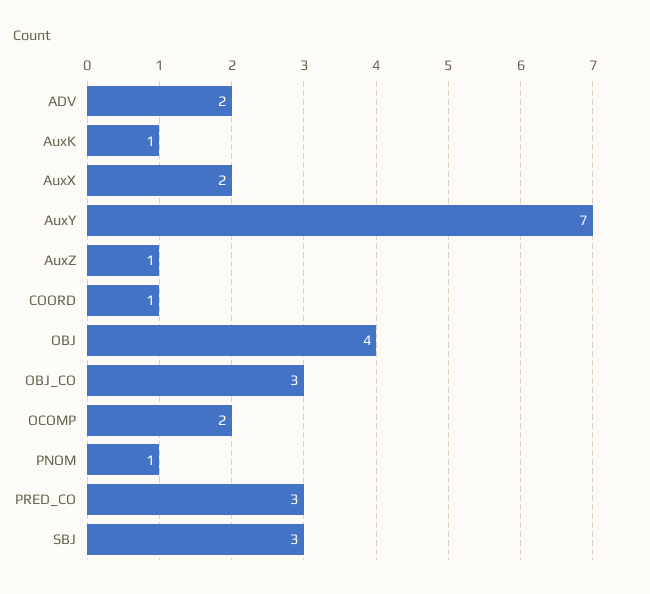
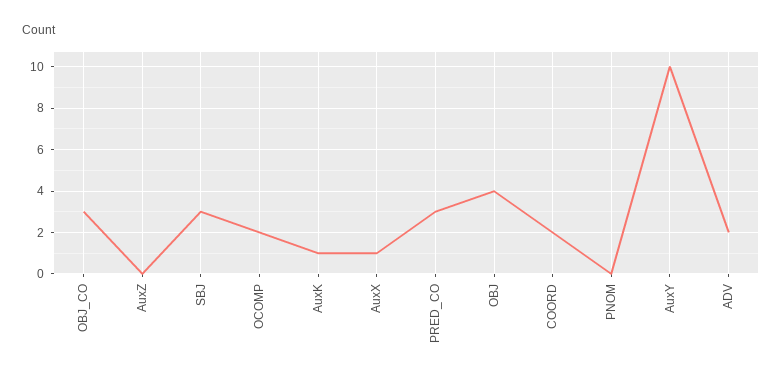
  {
    "ADV": 2,
    "AuxK": 1,
-   "AuxX": 2,
+   "AuxX": 1,
-   "AuxY": 7,
+   "AuxY": 10,
-   "AuxZ": 1,
+   "AuxZ": 0,
-   "COORD": 1,
+   "COORD": 2,
    "OBJ": 4,
    "OBJ_CO": 3,
    "OCOMP": 2,
-   "PNOM": 1,
+   "PNOM": 0,
    "PRED_CO": 3,
    "SBJ": 3
  }

